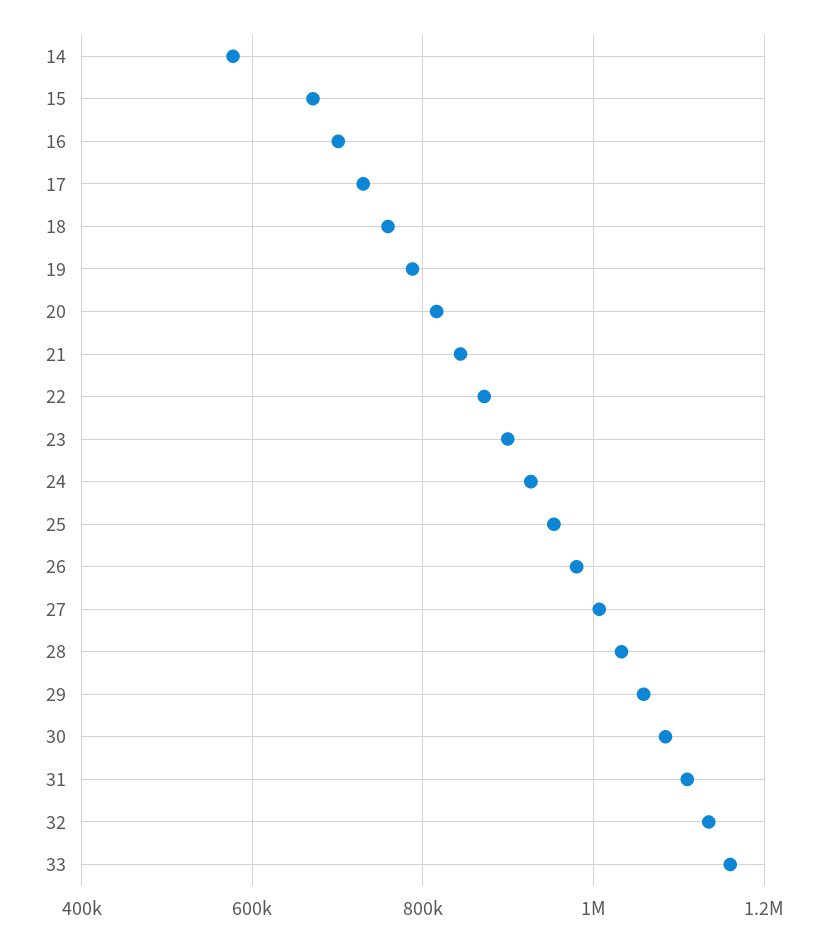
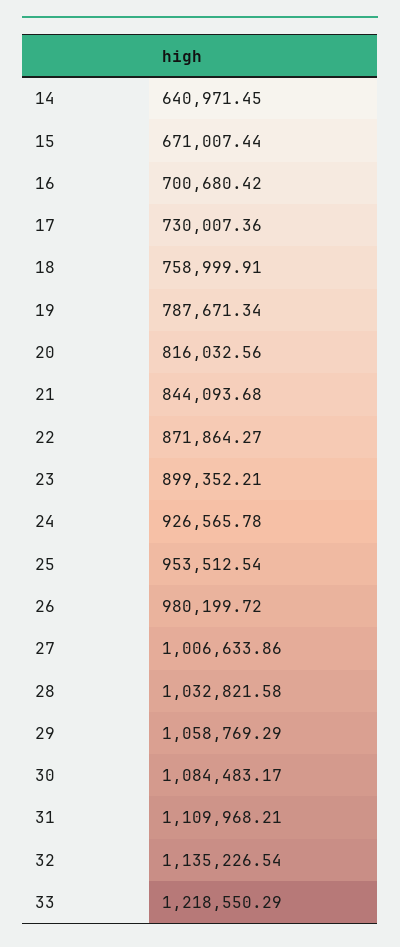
  {
-   "14": 580000,
+   "14": 640971.45,
    "15": 671007.44,
    "16": 700680.42,
    "17": 730007.36,
    "18": 758999.91,
    "19": 787671.34,
    "20": 816032.56,
    "21": 844093.68,
    "22": 871864.27,
    "23": 899352.21,
    "24": 926565.78,
    "25": 953512.54,
    "26": 980199.72,
    "27": 1006633.86,
    "28": 1032821.58,
    "29": 1058769.29,
    "30": 1084483.17,
    "31": 1109968.21,
    "32": 1135226.54,
-   "33": 1160000
+   "33": 1218550.29
  }

